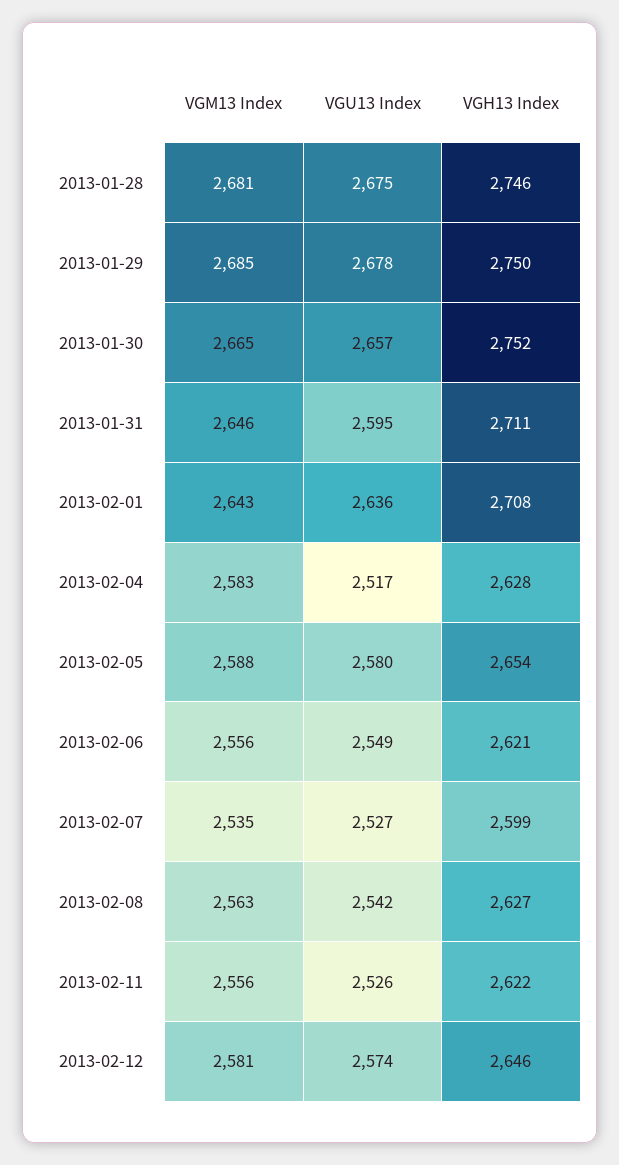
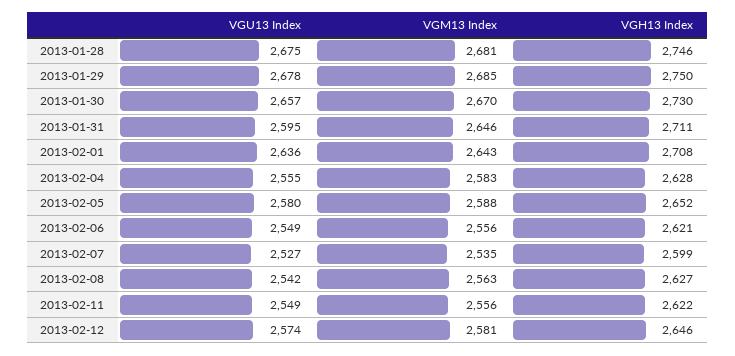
  {
    "VGM13 Index": {
      "2013-01-28": 2681,
      "2013-01-29": 2685,
-     "2013-01-30": 2665,
+     "2013-01-30": 2670,
      "2013-01-31": 2646,
      "2013-02-01": 2643,
      "2013-02-04": 2583,
      "2013-02-05": 2588,
      "2013-02-06": 2556,
      "2013-02-07": 2535,
      "2013-02-08": 2563,
      "2013-02-11": 2556,
      "2013-02-12": 2581
    },
    "VGU13 Index": {
      "2013-01-28": 2675,
      "2013-01-29": 2678,
      "2013-01-30": 2657,
      "2013-01-31": 2595,
      "2013-02-01": 2636,
-     "2013-02-04": 2517,
+     "2013-02-04": 2555,
      "2013-02-05": 2580,
      "2013-02-06": 2549,
      "2013-02-07": 2527,
      "2013-02-08": 2542,
-     "2013-02-11": 2526,
+     "2013-02-11": 2549,
      "2013-02-12": 2574
    },
    "VGH13 Index": {
      "2013-01-28": 2746,
      "2013-01-29": 2750,
-     "2013-01-30": 2752,
+     "2013-01-30": 2730,
      "2013-01-31": 2711,
      "2013-02-01": 2708,
      "2013-02-04": 2628,
-     "2013-02-05": 2654,
+     "2013-02-05": 2652,
      "2013-02-06": 2621,
      "2013-02-07": 2599,
      "2013-02-08": 2627,
      "2013-02-11": 2622,
      "2013-02-12": 2646
    }
  }

